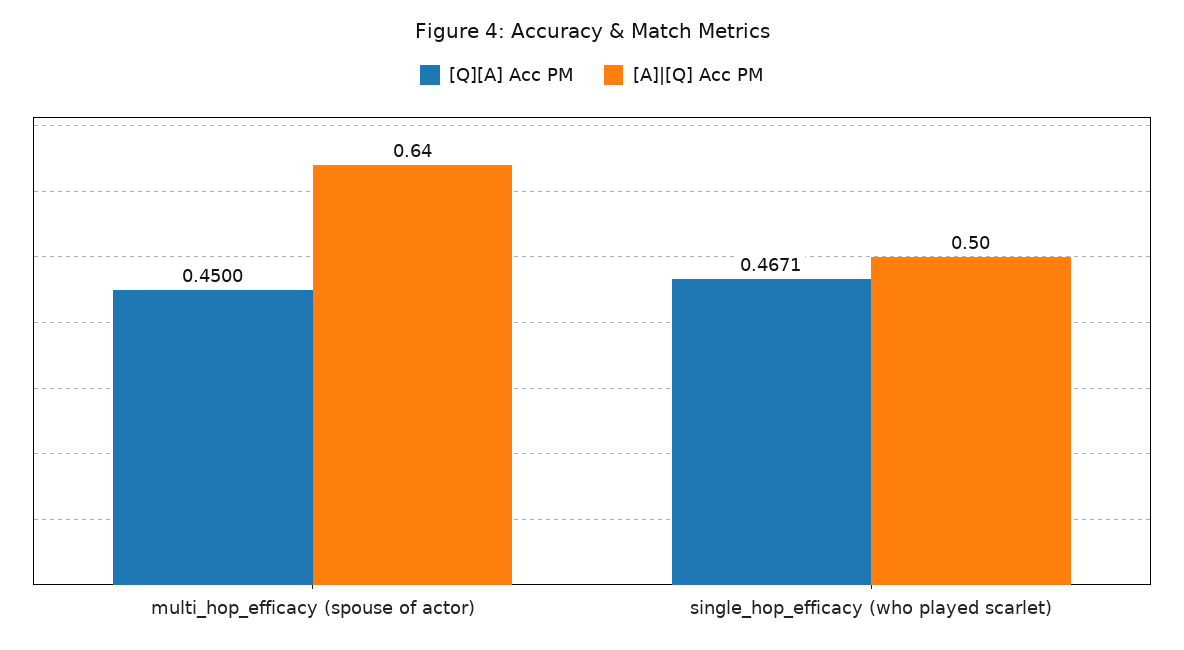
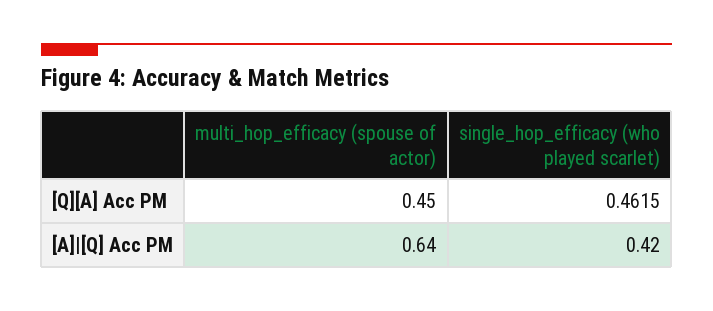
  {
    "[Q][A] Acc PM": {
      "multi_hop_efficacy (spouse of actor)": 0.45,
-     "single_hop_efficacy (who played scarlet)": 0.4671
+     "single_hop_efficacy (who played scarlet)": 0.4615
    },
    "[A]|[Q] Acc PM": {
      "multi_hop_efficacy (spouse of actor)": 0.64,
-     "single_hop_efficacy (who played scarlet)": 0.5
+     "single_hop_efficacy (who played scarlet)": 0.42
    }
  }

